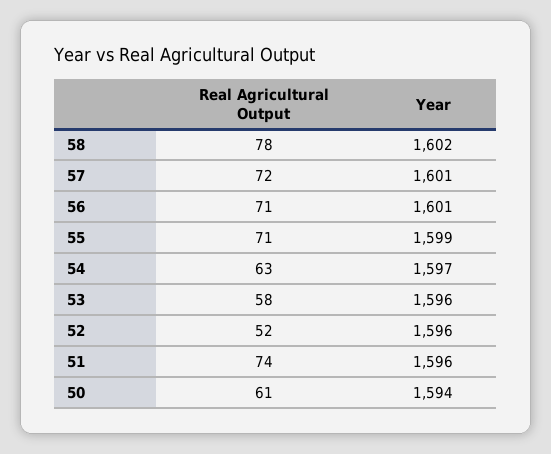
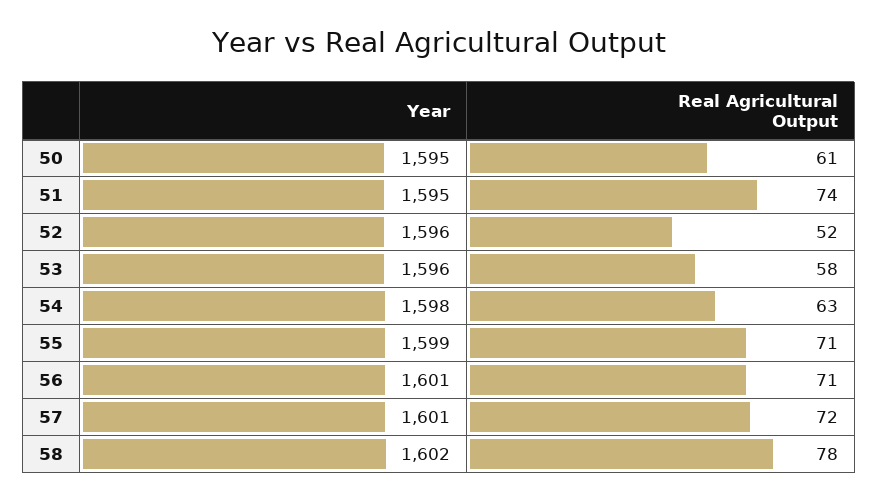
  {
    "Real Agricultural Output": {
      "58": 78,
      "57": 72,
      "56": 71,
      "55": 71,
      "54": 63,
      "53": 58,
      "52": 52,
      "51": 74,
      "50": 61
    },
    "Year": {
      "58": 1602,
      "57": 1601,
      "56": 1601,
      "55": 1599,
-     "54": 1597,
+     "54": 1598,
      "53": 1596,
      "52": 1596,
-     "51": 1596,
+     "51": 1595,
-     "50": 1594
+     "50": 1595
    }
  }

